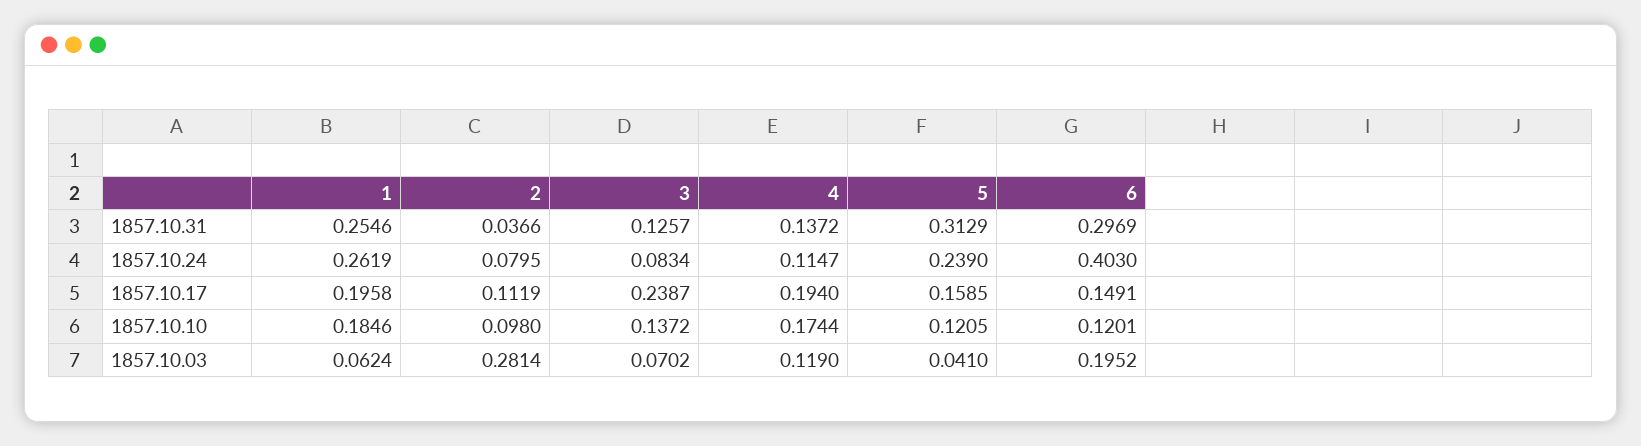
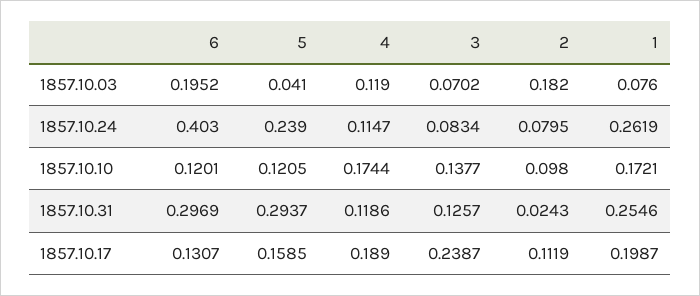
  {
    "1": {
      "1857.10.31": 0.2546,
      "1857.10.24": 0.2619,
-     "1857.10.17": 0.1958,
+     "1857.10.17": 0.1987,
-     "1857.10.10": 0.1846,
+     "1857.10.10": 0.1721,
-     "1857.10.03": 0.0624
+     "1857.10.03": 0.076
    },
    "2": {
-     "1857.10.31": 0.0366,
+     "1857.10.31": 0.0243,
      "1857.10.24": 0.0795,
      "1857.10.17": 0.1119,
      "1857.10.10": 0.098,
-     "1857.10.03": 0.2814
+     "1857.10.03": 0.182
    },
    "3": {
      "1857.10.31": 0.1257,
      "1857.10.24": 0.0834,
      "1857.10.17": 0.2387,
-     "1857.10.10": 0.1372,
+     "1857.10.10": 0.1377,
      "1857.10.03": 0.0702
    },
    "4": {
-     "1857.10.31": 0.1372,
+     "1857.10.31": 0.1186,
      "1857.10.24": 0.1147,
-     "1857.10.17": 0.194,
+     "1857.10.17": 0.189,
      "1857.10.10": 0.1744,
      "1857.10.03": 0.119
    },
    "5": {
-     "1857.10.31": 0.3129,
+     "1857.10.31": 0.2937,
      "1857.10.24": 0.239,
      "1857.10.17": 0.1585,
      "1857.10.10": 0.1205,
      "1857.10.03": 0.041
    },
    "6": {
      "1857.10.31": 0.2969,
      "1857.10.24": 0.403,
-     "1857.10.17": 0.1491,
+     "1857.10.17": 0.1307,
      "1857.10.10": 0.1201,
      "1857.10.03": 0.1952
    }
  }

